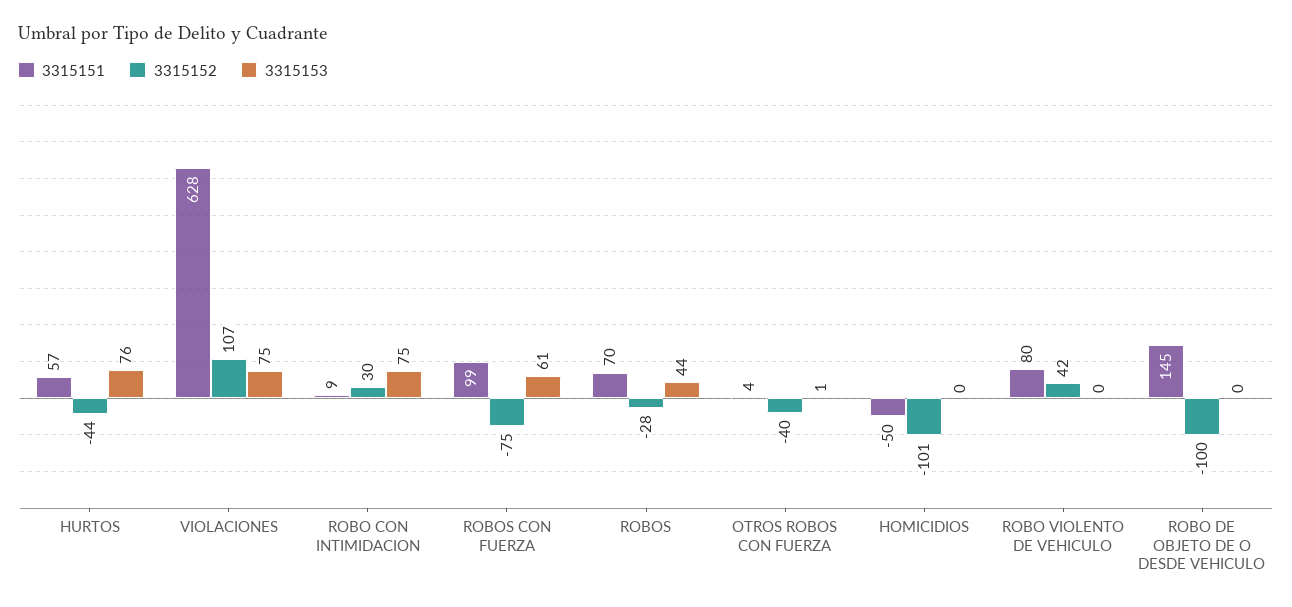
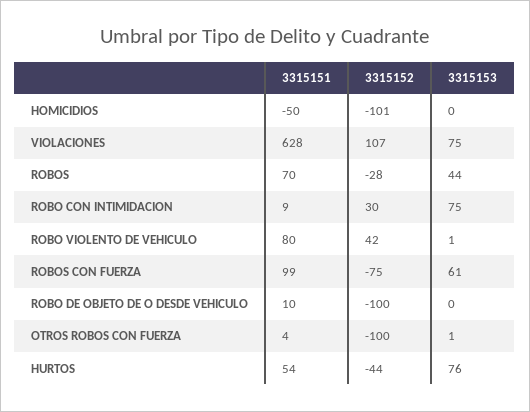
  {
    "3315151": {
-     "HURTOS": 57,
+     "HURTOS": 54,
      "VIOLACIONES": 628,
      "ROBO CON INTIMIDACION": 9,
      "ROBOS CON FUERZA": 99,
      "ROBOS": 70,
      "OTROS ROBOS CON FUERZA": 4,
      "HOMICIDIOS": -50,
      "ROBO VIOLENTO DE VEHICULO": 80,
-     "ROBO DE OBJETO DE O DESDE VEHICULO": 145
+     "ROBO DE OBJETO DE O DESDE VEHICULO": 10
    },
    "3315152": {
      "HURTOS": -44,
      "VIOLACIONES": 107,
      "ROBO CON INTIMIDACION": 30,
      "ROBOS CON FUERZA": -75,
      "ROBOS": -28,
-     "OTROS ROBOS CON FUERZA": -40,
+     "OTROS ROBOS CON FUERZA": -100,
      "HOMICIDIOS": -101,
      "ROBO VIOLENTO DE VEHICULO": 42,
      "ROBO DE OBJETO DE O DESDE VEHICULO": -100
    },
    "3315153": {
      "HURTOS": 76,
      "VIOLACIONES": 75,
      "ROBO CON INTIMIDACION": 75,
      "ROBOS CON FUERZA": 61,
      "ROBOS": 44,
      "OTROS ROBOS CON FUERZA": 1,
      "HOMICIDIOS": 0,
-     "ROBO VIOLENTO DE VEHICULO": 0,
+     "ROBO VIOLENTO DE VEHICULO": 1,
      "ROBO DE OBJETO DE O DESDE VEHICULO": 0
    }
  }

